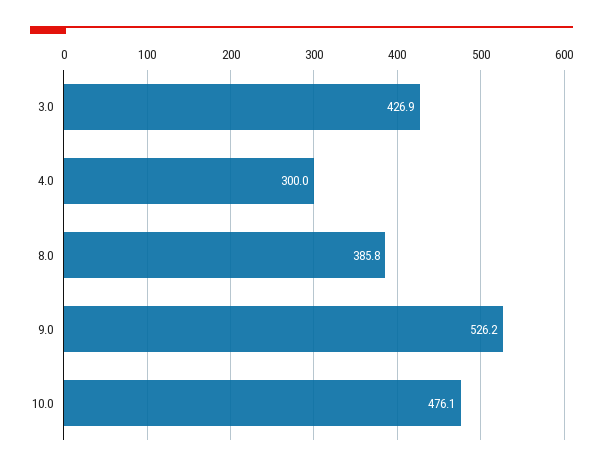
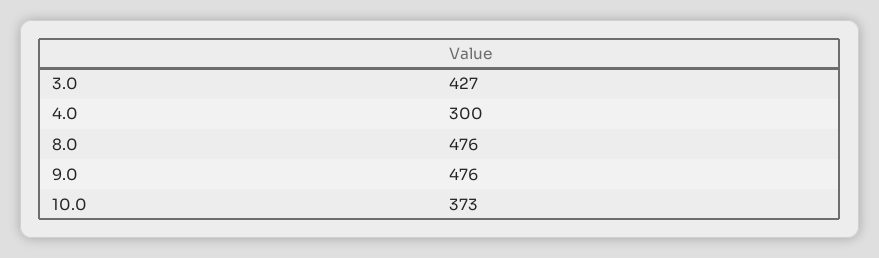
  {
    "3.0": 426.9,
    "4.0": 300,
-   "8.0": 385.8,
+   "8.0": 476,
-   "9.0": 526.2,
+   "9.0": 476,
-   "10.0": 476.1
+   "10.0": 373
  }

